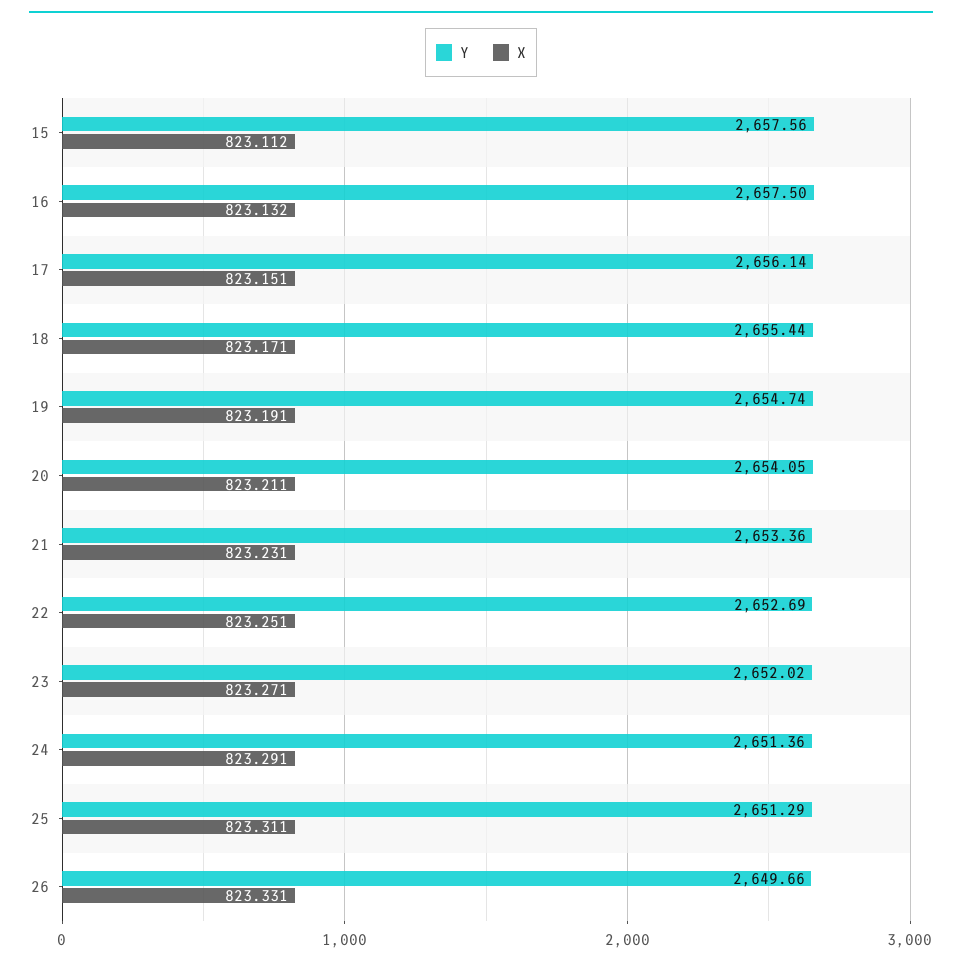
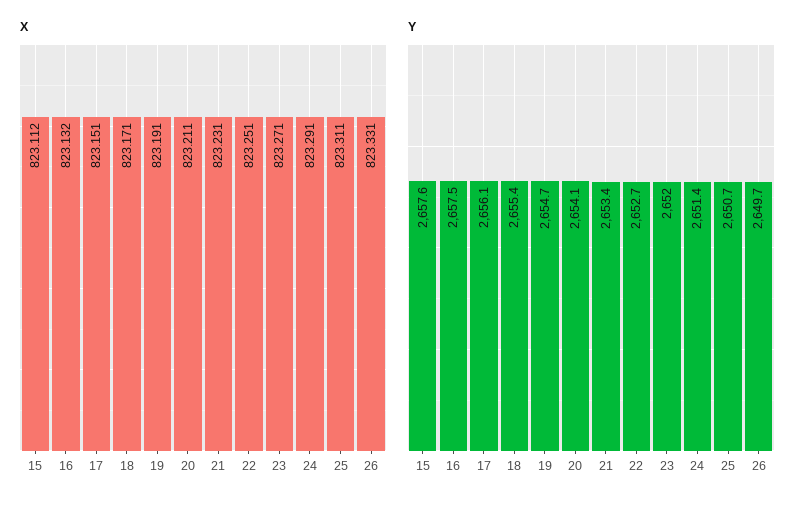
  {
    "Y": {
      "15": 2657.56,
      "16": 2657.5,
      "17": 2656.14,
      "18": 2655.44,
      "19": 2654.74,
      "20": 2654.05,
      "21": 2653.36,
      "22": 2652.69,
      "23": 2652.02,
      "24": 2651.36,
-     "25": 2651.29,
+     "25": 2650.7,
      "26": 2649.66
    },
    "X": {
      "15": 823.112,
      "16": 823.132,
      "17": 823.151,
      "18": 823.171,
      "19": 823.191,
      "20": 823.211,
      "21": 823.231,
      "22": 823.251,
      "23": 823.271,
      "24": 823.291,
      "25": 823.311,
      "26": 823.331
    }
  }

